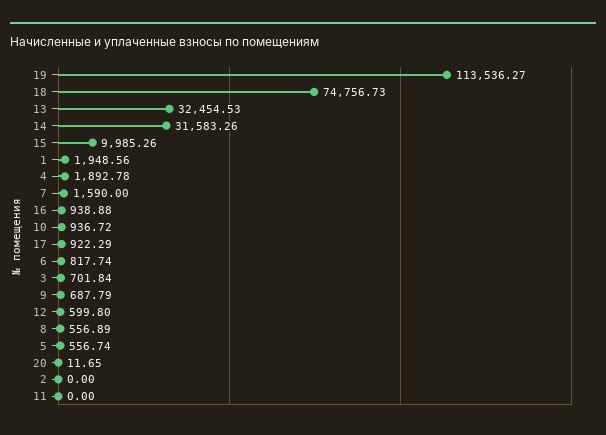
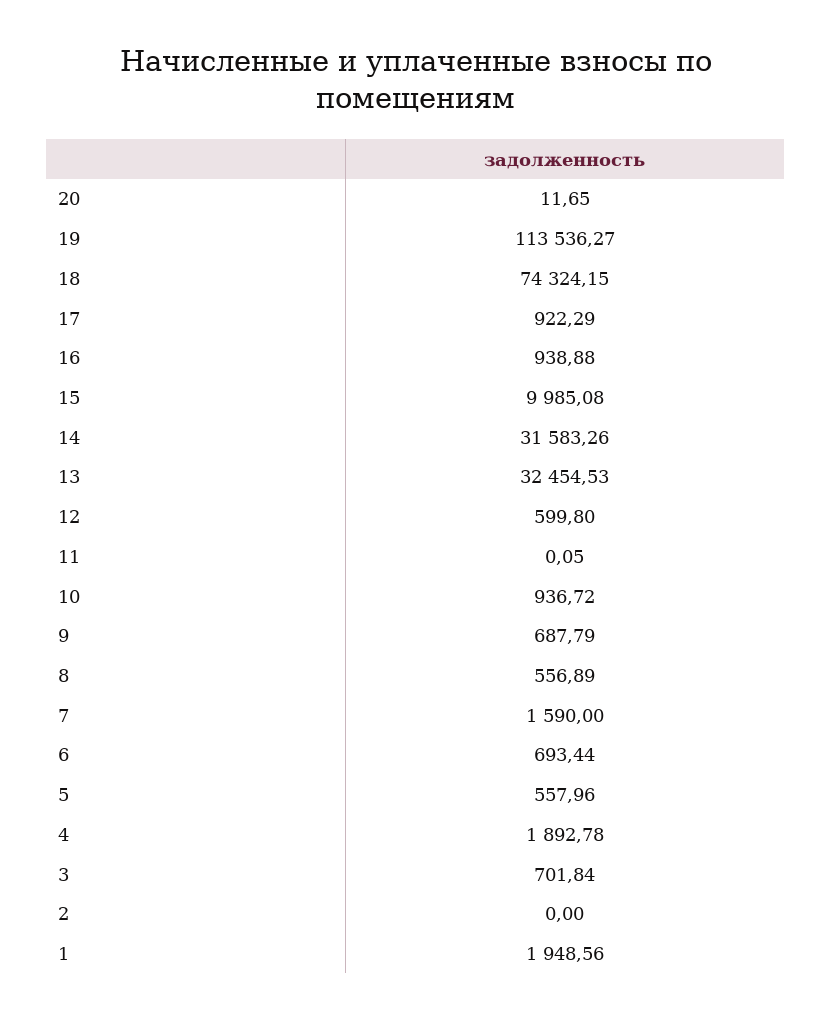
  {
    "19": 113536.27,
-   "18": 74756.73,
+   "18": 74324.15,
    "13": 32454.53,
    "14": 31583.26,
-   "15": 9985.26,
+   "15": 9985.08,
    "1": 1948.56,
    "4": 1892.78,
    "7": 1590,
    "16": 938.88,
    "10": 936.72,
    "17": 922.29,
-   "6": 817.74,
+   "6": 693.44,
    "3": 701.84,
    "9": 687.79,
    "12": 599.8,
    "8": 556.89,
-   "5": 556.74,
+   "5": 557.96,
    "20": 11.65,
    "2": 0,
-   "11": 0
+   "11": 0.05
  }

